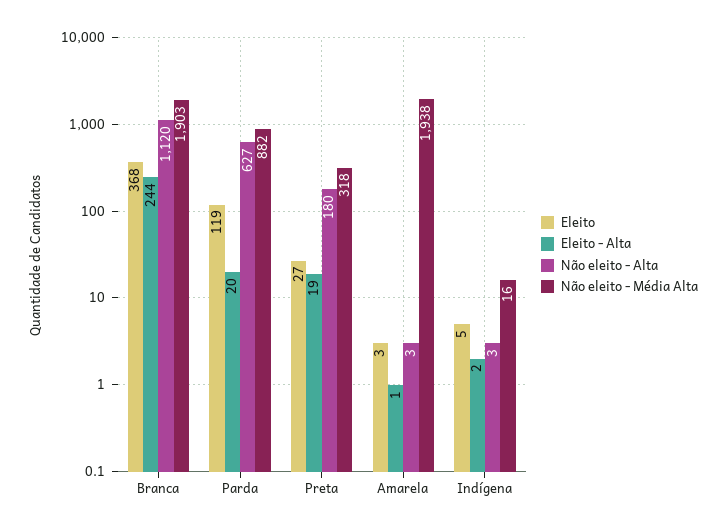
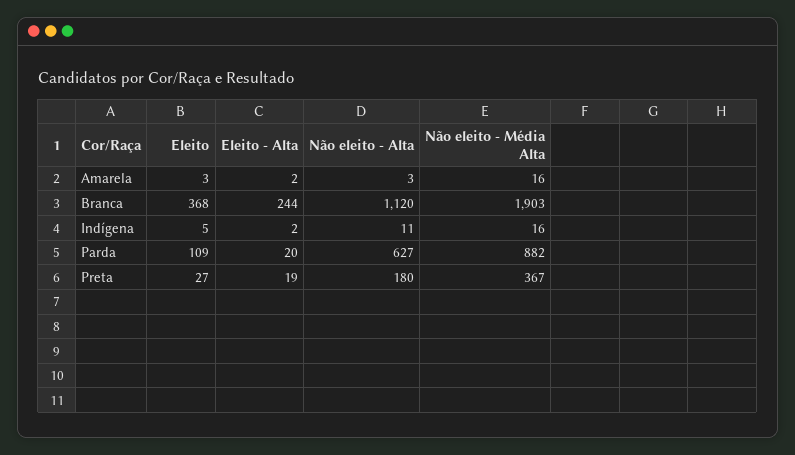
  {
    "Eleito": {
      "Branca": 368,
-     "Parda": 119,
+     "Parda": 109,
      "Preta": 27,
      "Amarela": 3,
      "Indígena": 5
    },
    "Eleito - Alta": {
      "Branca": 244,
      "Parda": 20,
      "Preta": 19,
-     "Amarela": 1,
+     "Amarela": 2,
      "Indígena": 2
    },
    "Não eleito - Alta": {
      "Branca": 1120,
      "Parda": 627,
      "Preta": 180,
      "Amarela": 3,
-     "Indígena": 3
+     "Indígena": 11
    },
    "Não eleito - Média Alta": {
      "Branca": 1903,
      "Parda": 882,
-     "Preta": 318,
+     "Preta": 367,
-     "Amarela": 1938,
+     "Amarela": 16,
      "Indígena": 16
    }
  }

